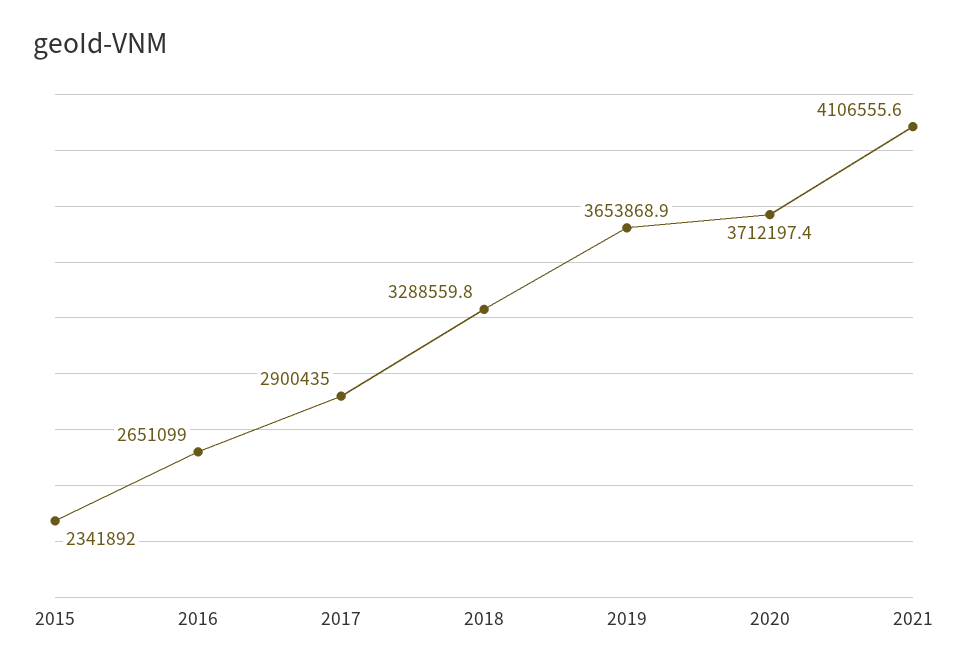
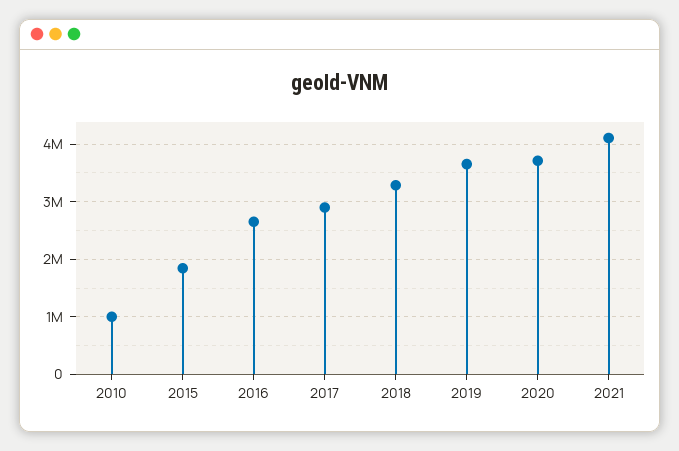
  {
-   "2015": 2341892,
+   "2015": 1800000,
    "2016": 2651099,
    "2017": 2900435,
    "2018": 3288559.8,
    "2019": 3653868.9,
    "2020": 3712197.4,
-   "2021": 4106555.6
+   "2021": 4106555.6,
+   "2010": 1000000
  }

